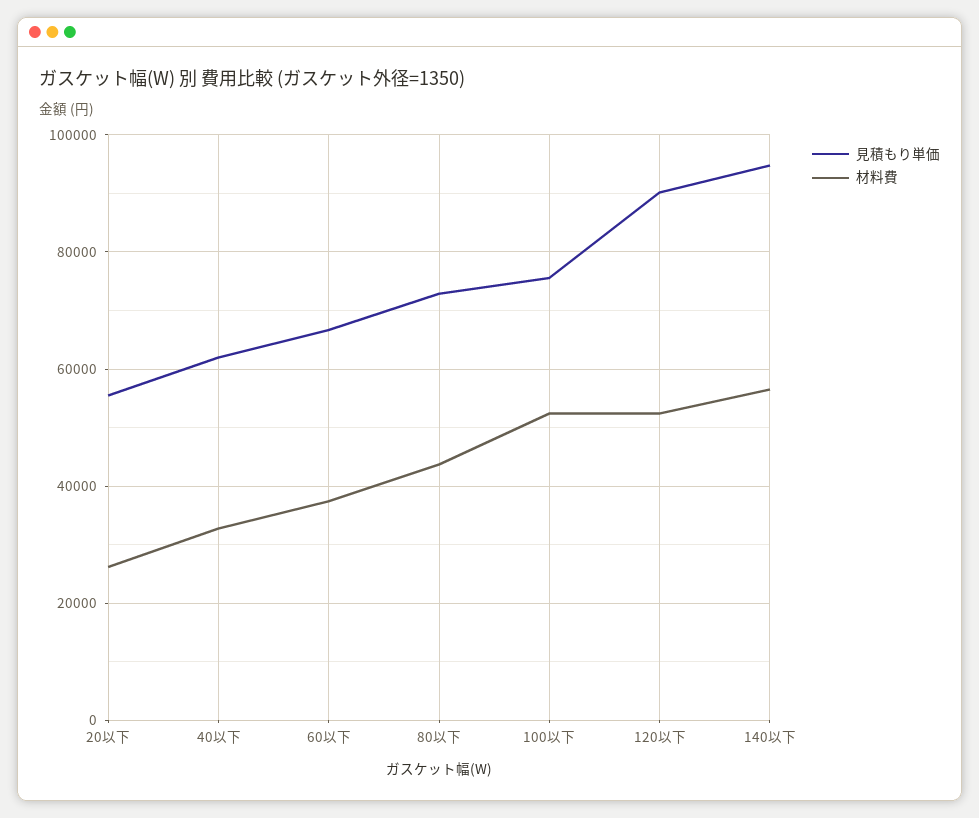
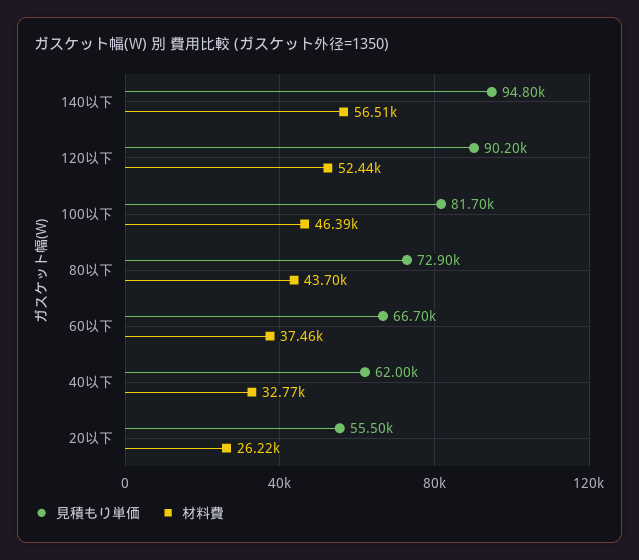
  {
    "見積もり単価": {
      "20以下": 55500,
      "40以下": 62000,
      "60以下": 66700,
      "80以下": 72900,
-     "100以下": 76000,
+     "100以下": 81700,
      "120以下": 90200,
      "140以下": 94800
    },
    "材料費": {
      "20以下": 26220,
      "40以下": 32770,
      "60以下": 37460,
      "80以下": 43700,
-     "100以下": 52000,
+     "100以下": 46390,
      "120以下": 52440,
      "140以下": 56510
    }
  }

